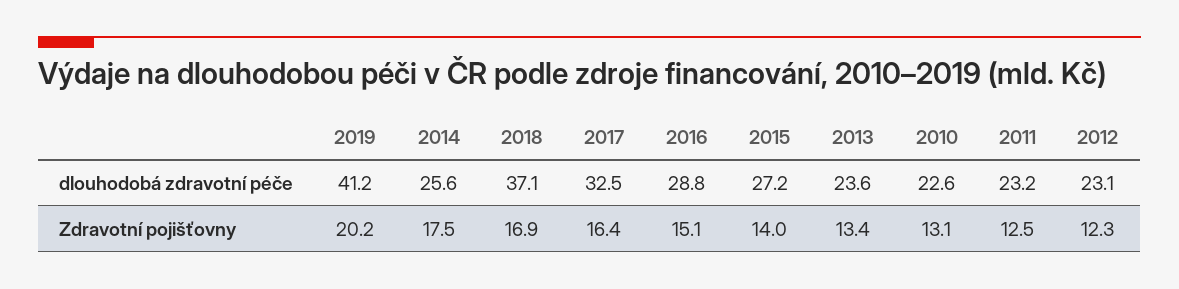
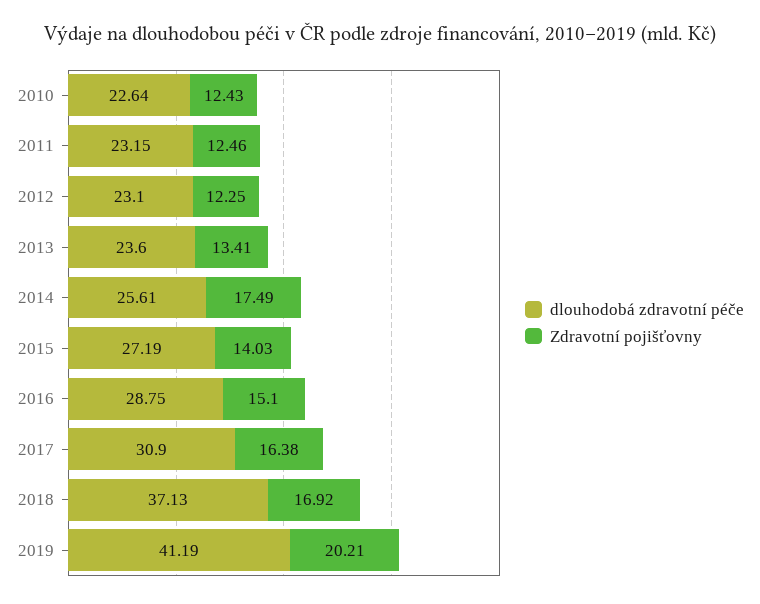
  {
    "dlouhodobá zdravotní péče": {
      "2019": 41.19,
      "2014": 25.61,
      "2018": 37.13,
-     "2017": 32.5,
+     "2017": 30.9,
      "2016": 28.75,
      "2015": 27.19,
      "2013": 23.6,
      "2010": 22.64,
      "2011": 23.15,
      "2012": 23.1
    },
    "Zdravotní pojišťovny": {
      "2019": 20.21,
      "2014": 17.49,
      "2018": 16.92,
      "2017": 16.38,
      "2016": 15.1,
      "2015": 14.03,
      "2013": 13.41,
-     "2010": 13.1,
+     "2010": 12.43,
      "2011": 12.46,
      "2012": 12.25
    }
  }

